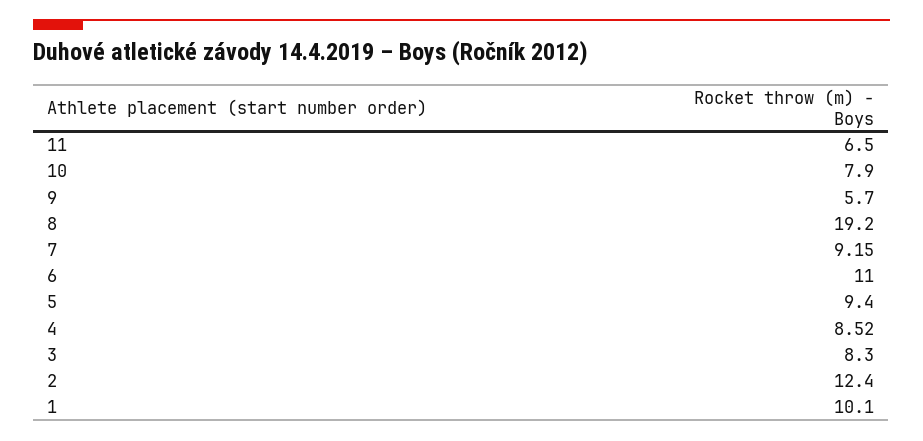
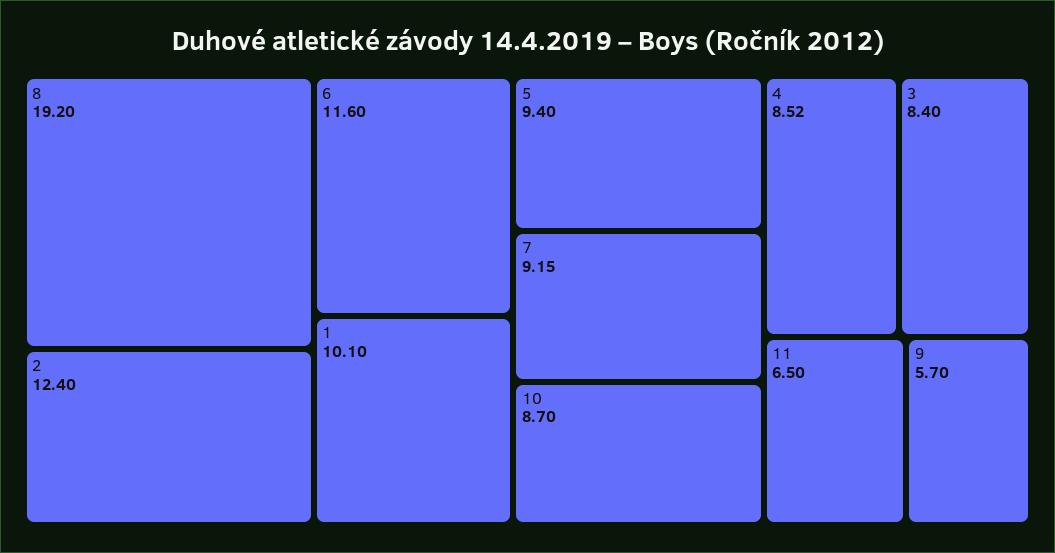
  {
    "11": 6.5,
-   "10": 7.9,
+   "10": 8.7,
    "9": 5.7,
    "8": 19.2,
    "7": 9.15,
-   "6": 11,
+   "6": 11.6,
    "5": 9.4,
    "4": 8.52,
-   "3": 8.3,
+   "3": 8.4,
    "2": 12.4,
    "1": 10.1
  }

